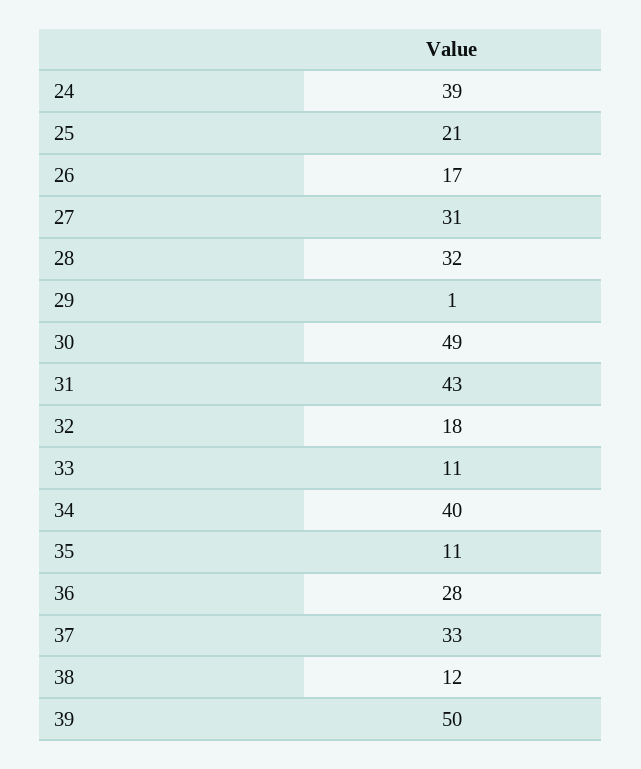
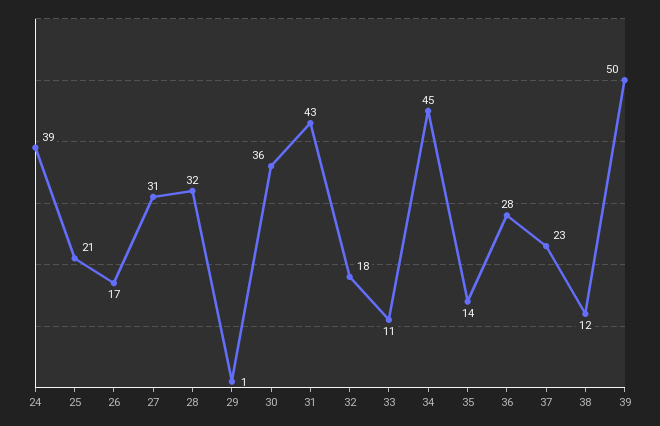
  {
    "24": 39,
    "25": 21,
    "26": 17,
    "27": 31,
    "28": 32,
    "29": 1,
-   "30": 49,
+   "30": 36,
    "31": 43,
    "32": 18,
    "33": 11,
-   "34": 40,
+   "34": 45,
-   "35": 11,
+   "35": 14,
    "36": 28,
-   "37": 33,
+   "37": 23,
    "38": 12,
    "39": 50
  }

